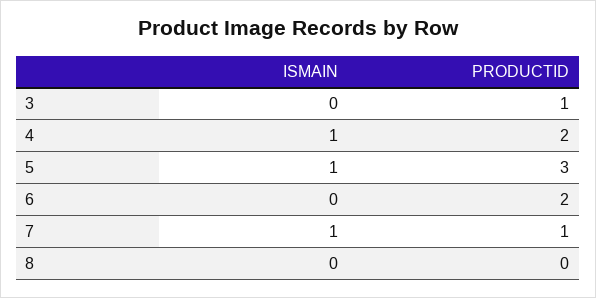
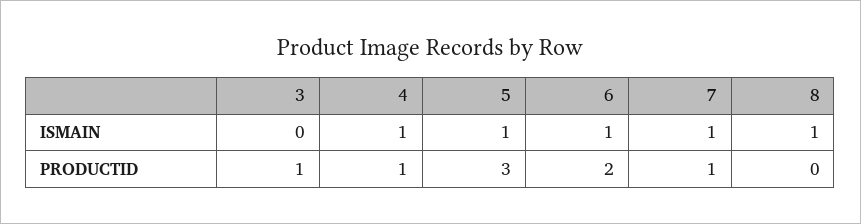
  {
    "ISMAIN": {
      "3": 0,
      "4": 1,
      "5": 1,
-     "6": 0,
+     "6": 1,
      "7": 1,
-     "8": 0
+     "8": 1
    },
    "PRODUCTID": {
      "3": 1,
-     "4": 2,
+     "4": 1,
      "5": 3,
      "6": 2,
      "7": 1,
      "8": 0
    }
  }

